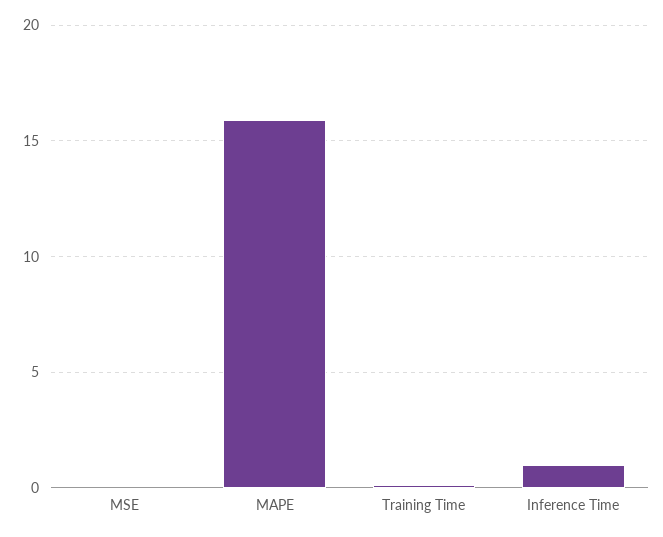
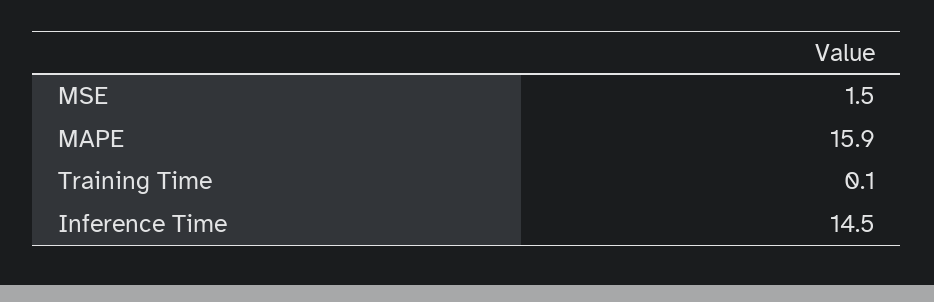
  {
-   "MSE": 0,
+   "MSE": 1.5,
    "MAPE": 15.9,
    "Training Time": 0.1,
-   "Inference Time": 1
+   "Inference Time": 14.5
  }

